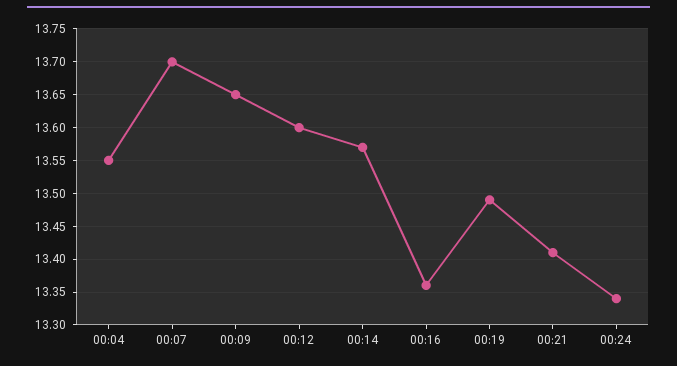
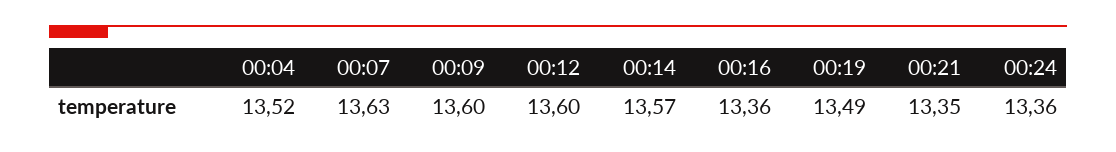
  {
-   "00:04": 13.55,
+   "00:04": 13.52,
-   "00:07": 13.7,
+   "00:07": 13.63,
-   "00:09": 13.65,
+   "00:09": 13.6,
    "00:12": 13.6,
    "00:14": 13.57,
    "00:16": 13.36,
    "00:19": 13.49,
-   "00:21": 13.41,
+   "00:21": 13.35,
-   "00:24": 13.34
+   "00:24": 13.36
  }

